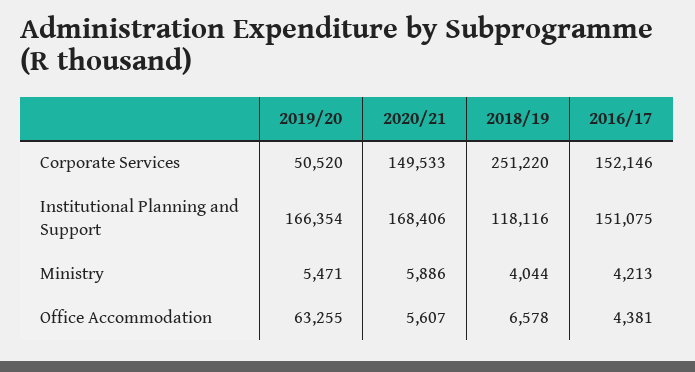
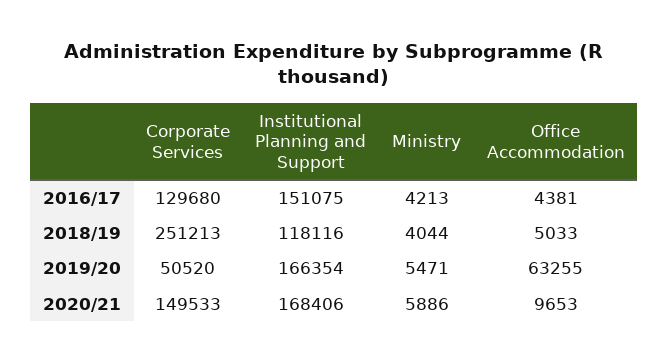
  {
    "2019/20": {
      "Corporate Services": 50520,
      "Institutional Planning and Support": 166354,
      "Ministry": 5471,
      "Office Accommodation": 63255
    },
    "2020/21": {
      "Corporate Services": 149533,
      "Institutional Planning and Support": 168406,
      "Ministry": 5886,
-     "Office Accommodation": 5607
+     "Office Accommodation": 9653
    },
    "2018/19": {
-     "Corporate Services": 251220,
+     "Corporate Services": 251213,
      "Institutional Planning and Support": 118116,
      "Ministry": 4044,
-     "Office Accommodation": 6578
+     "Office Accommodation": 5033
    },
    "2016/17": {
-     "Corporate Services": 152146,
+     "Corporate Services": 129680,
      "Institutional Planning and Support": 151075,
      "Ministry": 4213,
      "Office Accommodation": 4381
    }
  }

